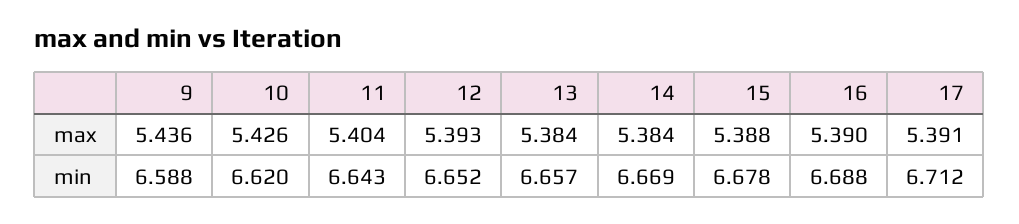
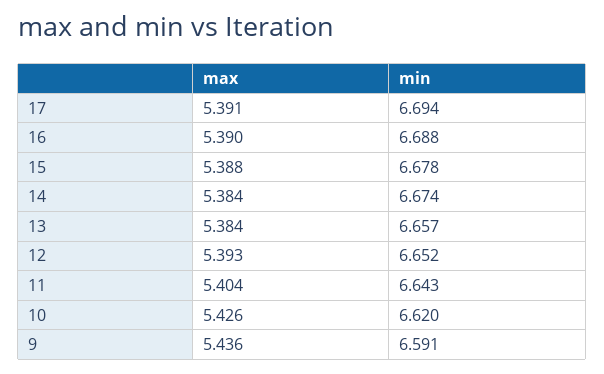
  {
    "9": {
      "max": 5.436,
-     "min": 6.588
+     "min": 6.591
    },
    "10": {
      "max": 5.426,
      "min": 6.62
    },
    "11": {
      "max": 5.404,
      "min": 6.643
    },
    "12": {
      "max": 5.393,
      "min": 6.652
    },
    "13": {
      "max": 5.384,
      "min": 6.657
    },
    "14": {
      "max": 5.384,
-     "min": 6.669
+     "min": 6.674
    },
    "15": {
      "max": 5.388,
      "min": 6.678
    },
    "16": {
      "max": 5.39,
      "min": 6.688
    },
    "17": {
      "max": 5.391,
-     "min": 6.712
+     "min": 6.694
    }
  }

